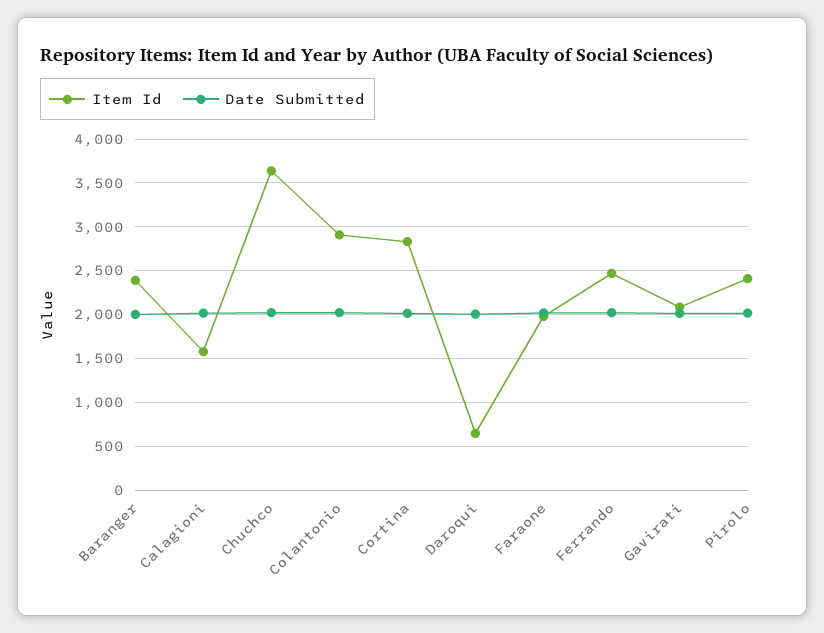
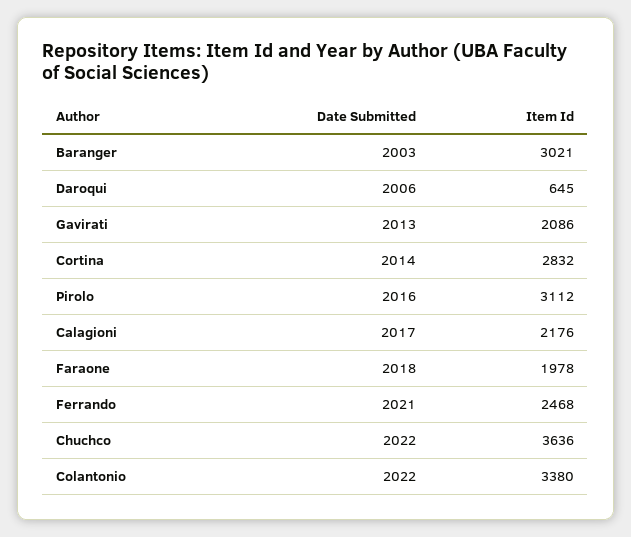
  {
    "Item Id": {
-     "Baranger": 2400,
+     "Baranger": 3021,
-     "Calagioni": 1600,
+     "Calagioni": 2176,
      "Chuchco": 3636,
-     "Colantonio": 2900,
+     "Colantonio": 3380,
      "Cortina": 2832,
      "Daroqui": 645,
      "Faraone": 1978,
      "Ferrando": 2468,
      "Gavirati": 2086,
-     "Pirolo": 2400
+     "Pirolo": 3112
    },
    "Date Submitted": {
      "Baranger": 2003,
      "Calagioni": 2017,
      "Chuchco": 2022,
      "Colantonio": 2022,
      "Cortina": 2014,
      "Daroqui": 2006,
      "Faraone": 2018,
      "Ferrando": 2021,
      "Gavirati": 2013,
      "Pirolo": 2016
    }
  }

